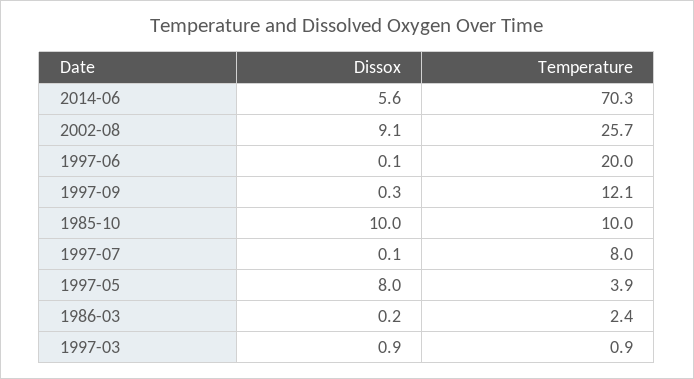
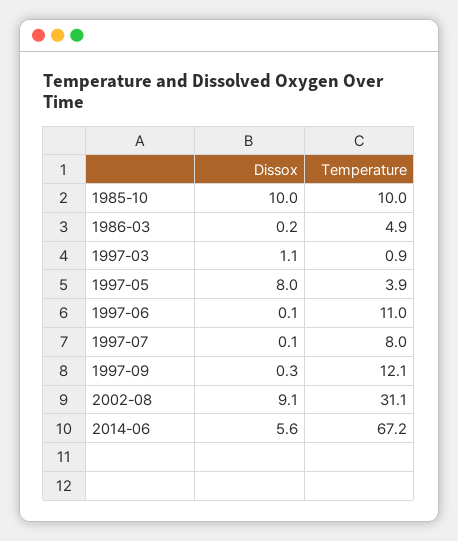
  {
    "Dissox": {
      "2014-06": 5.6,
      "2002-08": 9.1,
      "1997-06": 0.1,
      "1997-09": 0.3,
      "1985-10": 10,
      "1997-07": 0.1,
      "1997-05": 8,
      "1986-03": 0.2,
-     "1997-03": 0.9
+     "1997-03": 1.1
    },
    "Temperature": {
-     "2014-06": 70.3,
+     "2014-06": 67.2,
-     "2002-08": 25.7,
+     "2002-08": 31.1,
-     "1997-06": 20,
+     "1997-06": 11,
      "1997-09": 12.1,
      "1985-10": 10,
      "1997-07": 8,
      "1997-05": 3.9,
-     "1986-03": 2.4,
+     "1986-03": 4.9,
      "1997-03": 0.9
    }
  }

